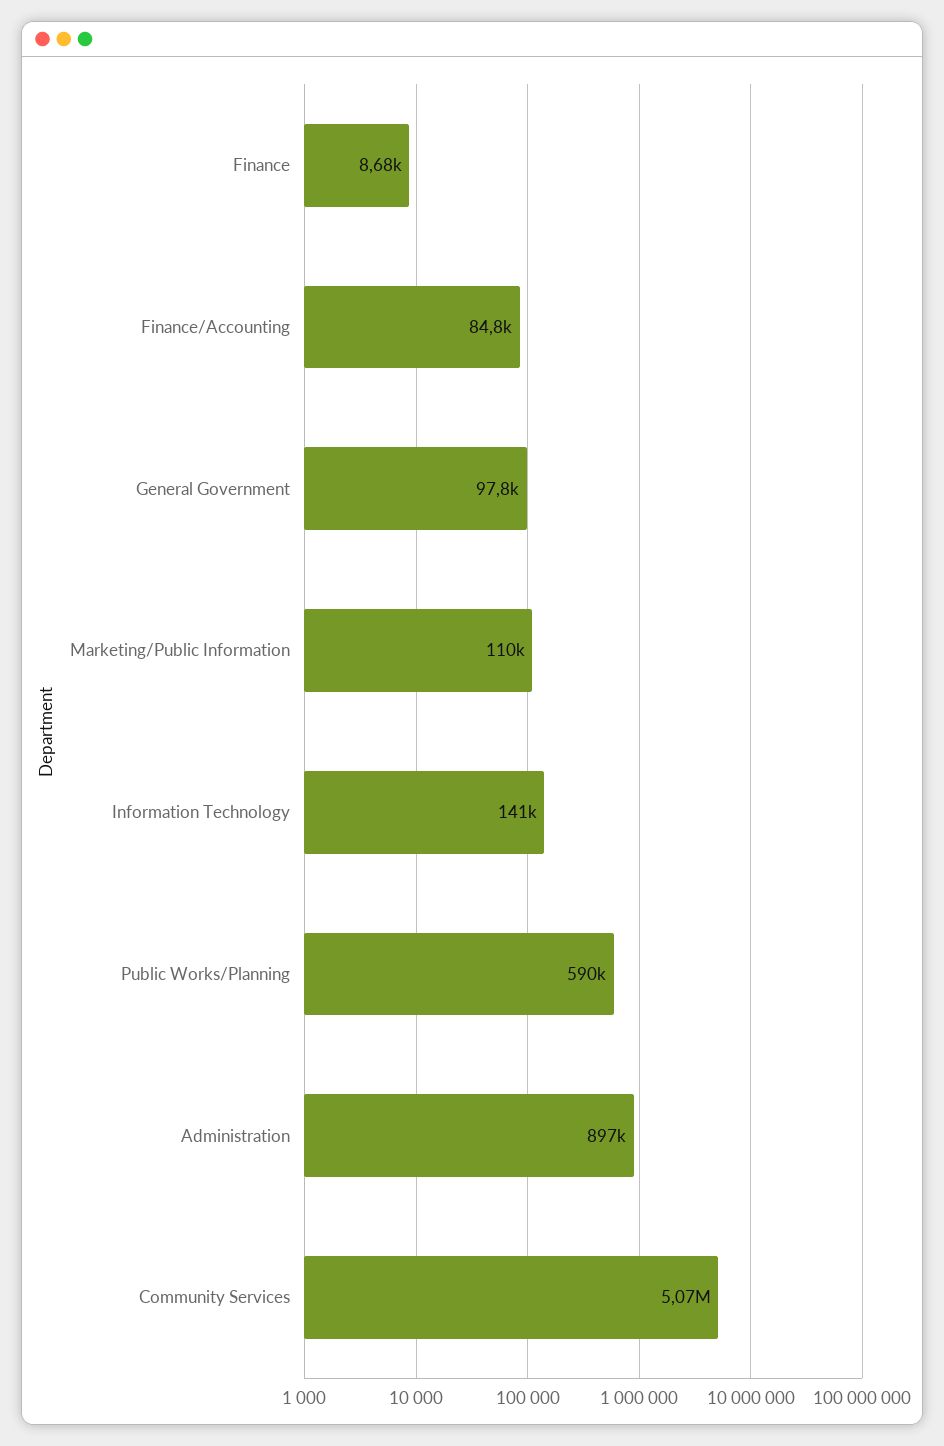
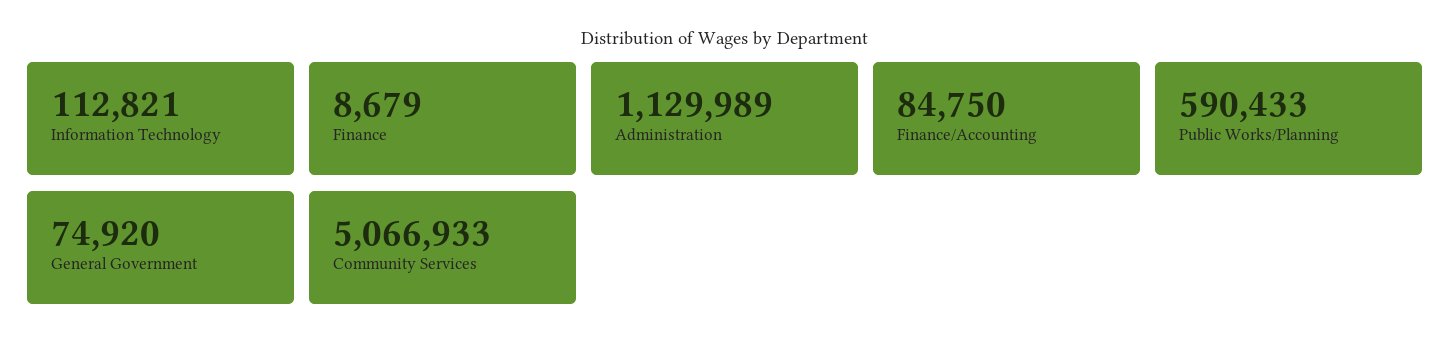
  {
    "Finance": 8679,
    "Finance/Accounting": 84750,
-   "General Government": 97800,
+   "General Government": 74920,
-   "Marketing/Public Information": 110000,
-   "Information Technology": 141000,
+   "Information Technology": 112821,
    "Public Works/Planning": 590433,
-   "Administration": 897000,
+   "Administration": 1129989,
    "Community Services": 5066933
  }

